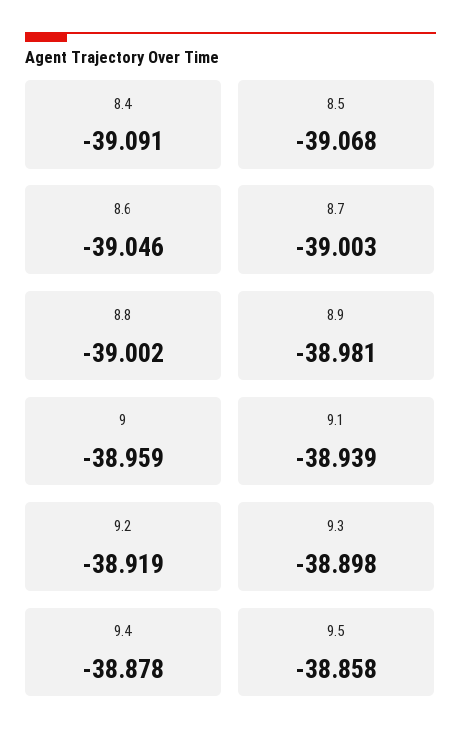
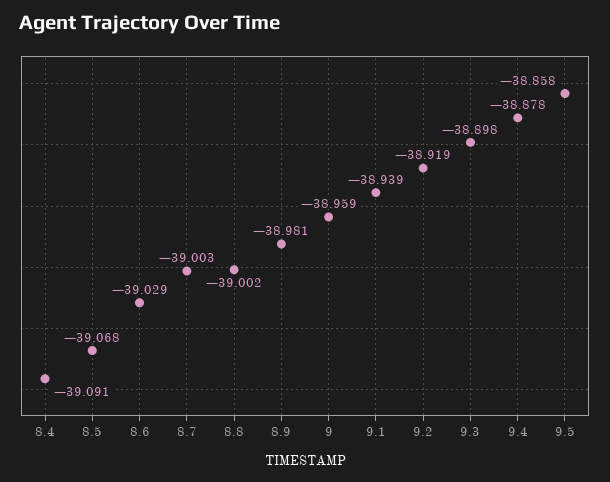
  {
    "8.4": -39.091,
    "8.5": -39.068,
-   "8.6": -39.046,
+   "8.6": -39.029,
    "8.7": -39.003,
    "8.8": -39.002,
    "8.9": -38.981,
    "9": -38.959,
    "9.1": -38.939,
    "9.2": -38.919,
    "9.3": -38.898,
    "9.4": -38.878,
    "9.5": -38.858
  }

